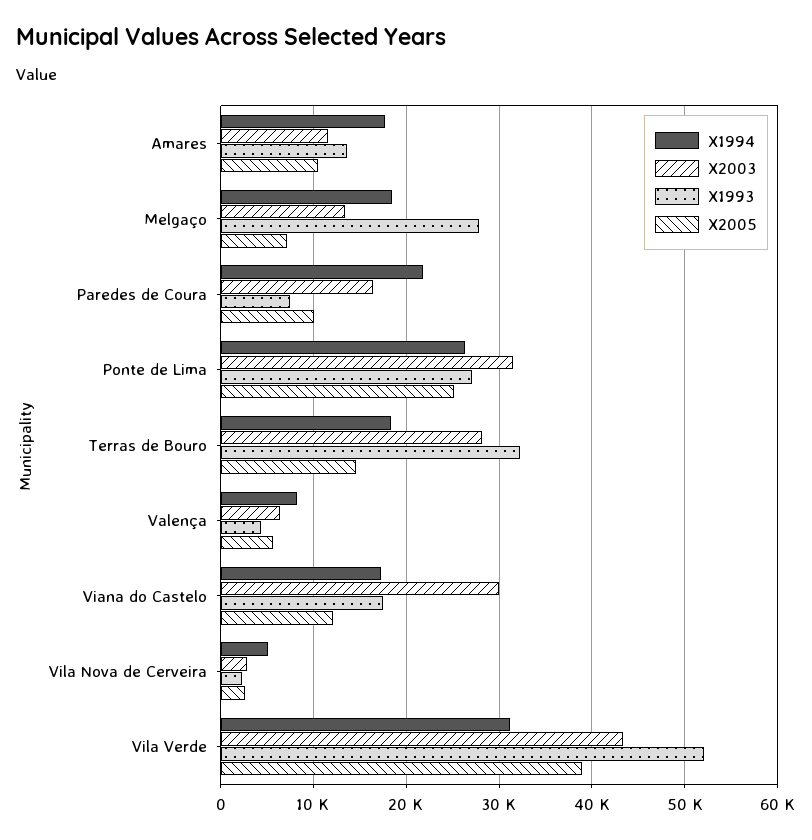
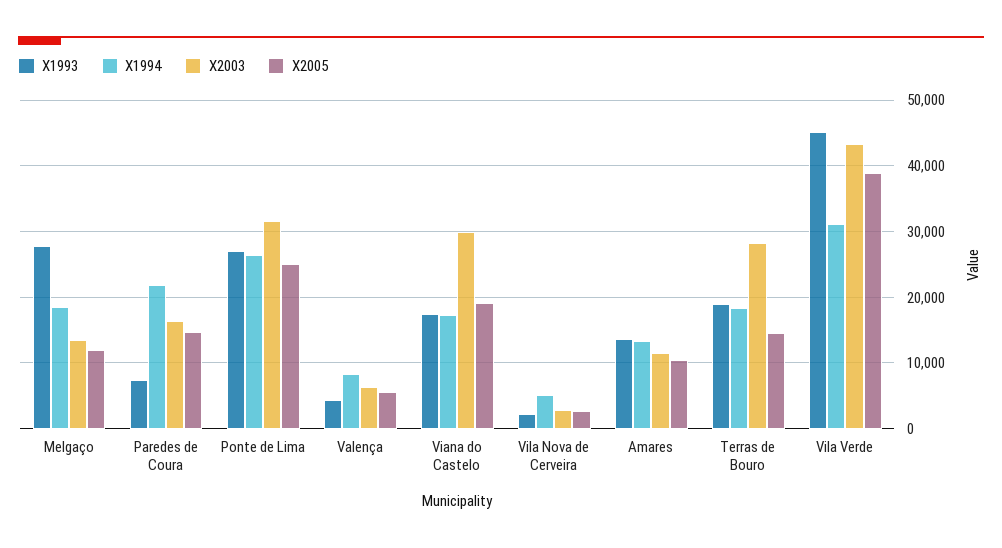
  {
    "X1994": {
-     "Amares": 18000,
+     "Amares": 13000,
      "Melgaço": 18000,
      "Paredes de Coura": 22000,
      "Ponte de Lima": 26000,
      "Terras de Bouro": 18000,
      "Valença": 8000,
      "Viana do Castelo": 17000,
      "Vila Nova de Cerveira": 5000,
      "Vila Verde": 31000
    },
    "X2003": {
      "Amares": 12000,
      "Melgaço": 13000,
      "Paredes de Coura": 16000,
      "Ponte de Lima": 32000,
      "Terras de Bouro": 28000,
      "Valença": 6000,
      "Viana do Castelo": 30000,
      "Vila Nova de Cerveira": 3000,
      "Vila Verde": 43000
    },
    "X1993": {
      "Amares": 14000,
      "Melgaço": 28000,
      "Paredes de Coura": 7000,
      "Ponte de Lima": 27000,
-     "Terras de Bouro": 32000,
+     "Terras de Bouro": 19000,
      "Valença": 4000,
      "Viana do Castelo": 17000,
      "Vila Nova de Cerveira": 2000,
-     "Vila Verde": 52000
+     "Vila Verde": 45000
    },
    "X2005": {
      "Amares": 10000,
-     "Melgaço": 7000,
+     "Melgaço": 12000,
-     "Paredes de Coura": 10000,
+     "Paredes de Coura": 15000,
      "Ponte de Lima": 25000,
      "Terras de Bouro": 15000,
      "Valença": 6000,
-     "Viana do Castelo": 12000,
+     "Viana do Castelo": 19000,
      "Vila Nova de Cerveira": 3000,
      "Vila Verde": 39000
    }
  }

